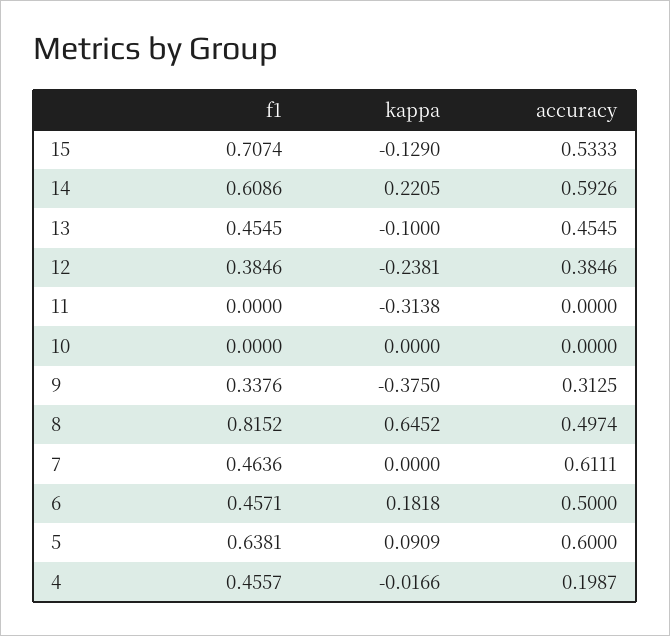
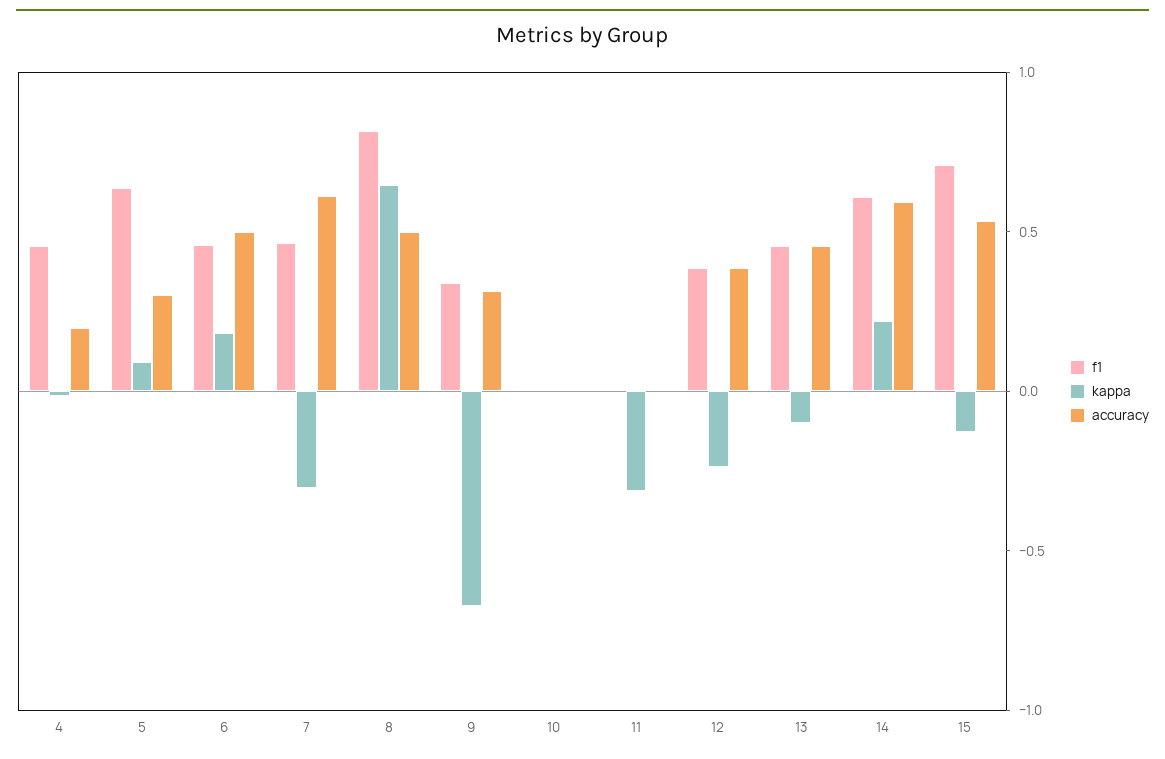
  {
    "f1": {
      "15": 0.7074,
      "14": 0.6086,
      "13": 0.4545,
      "12": 0.3846,
      "11": 0,
      "10": 0,
      "9": 0.3376,
      "8": 0.8152,
      "7": 0.4636,
      "6": 0.4571,
      "5": 0.6381,
      "4": 0.4557
    },
    "kappa": {
      "15": -0.129,
      "14": 0.2205,
      "13": -0.1,
      "12": -0.2381,
      "11": -0.3138,
      "10": 0,
-     "9": -0.375,
+     "9": -0.7,
      "8": 0.6452,
-     "7": 0,
+     "7": -0.3,
      "6": 0.1818,
      "5": 0.0909,
      "4": -0.0166
    },
    "accuracy": {
      "15": 0.5333,
      "14": 0.5926,
      "13": 0.4545,
      "12": 0.3846,
      "11": 0,
      "10": 0,
      "9": 0.3125,
      "8": 0.4974,
      "7": 0.6111,
      "6": 0.5,
-     "5": 0.6,
+     "5": 0.3,
      "4": 0.1987
    }
  }

